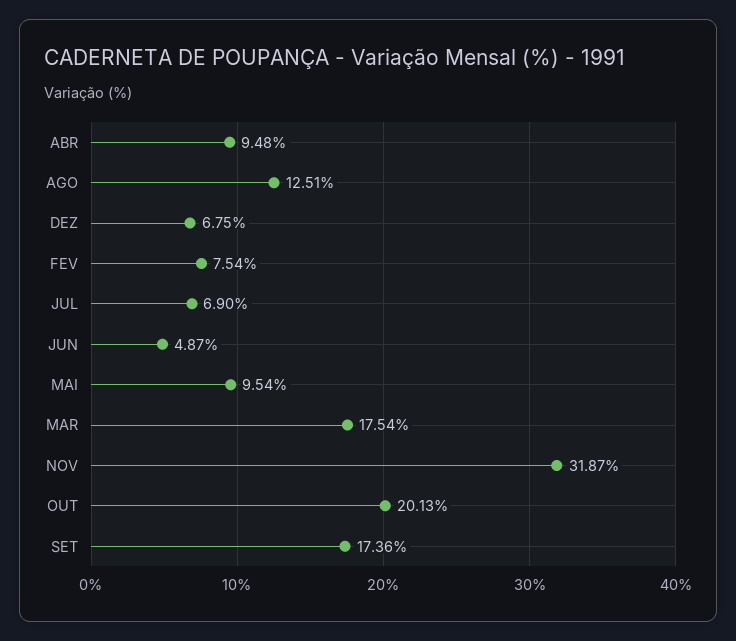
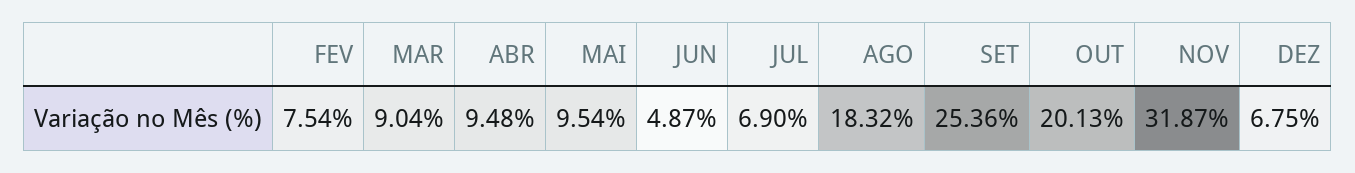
  {
    "ABR": 9.48,
-   "AGO": 12.51,
+   "AGO": 18.32,
    "DEZ": 6.75,
    "FEV": 7.54,
    "JUL": 6.9,
    "JUN": 4.87,
    "MAI": 9.54,
-   "MAR": 17.54,
+   "MAR": 9.04,
    "NOV": 31.87,
    "OUT": 20.13,
-   "SET": 17.36
+   "SET": 25.36
  }

